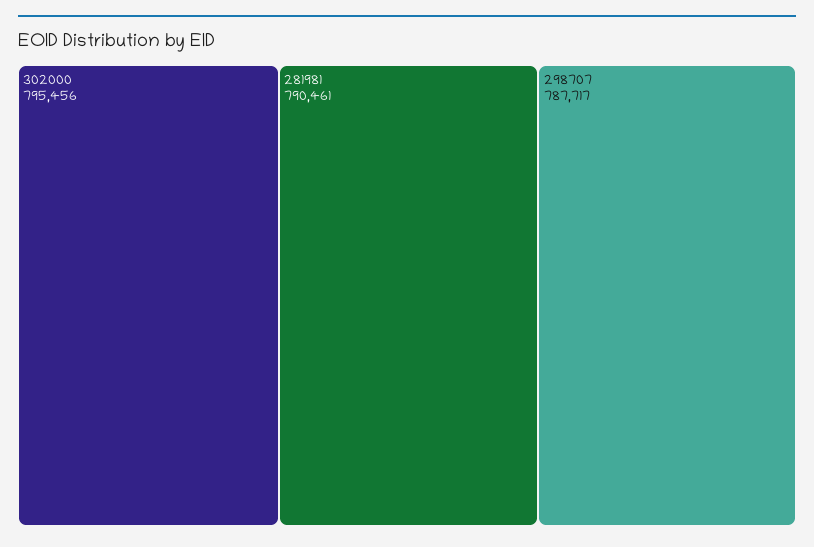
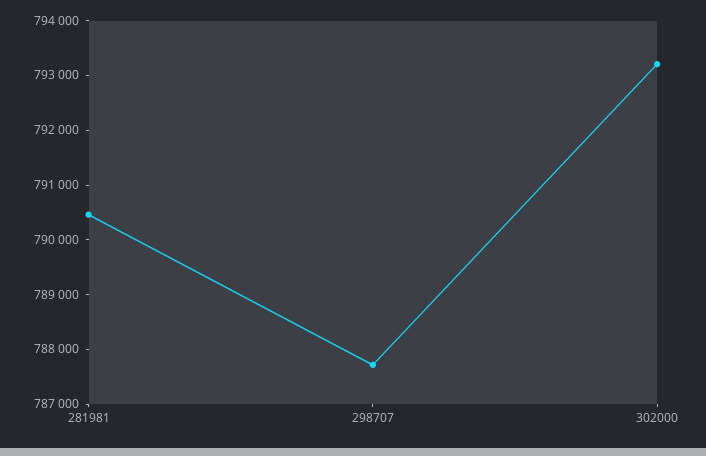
  {
-   "302000": 795456,
+   "302000": 793200,
    "281981": 790461,
    "298707": 787717
  }

